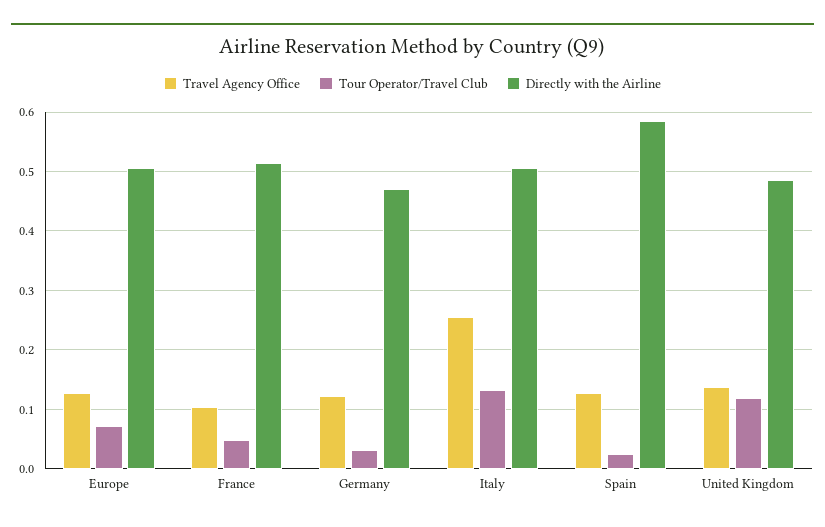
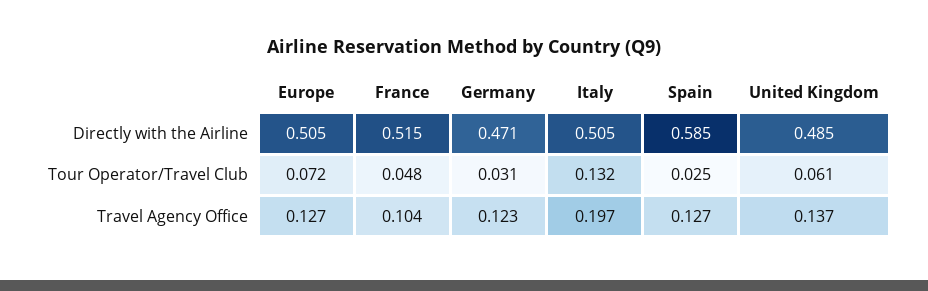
  {
    "Travel Agency Office": {
      "Europe": 0.127,
      "France": 0.104,
      "Germany": 0.123,
-     "Italy": 0.26,
+     "Italy": 0.197,
      "Spain": 0.127,
      "United Kingdom": 0.137
    },
    "Tour Operator/Travel Club": {
      "Europe": 0.072,
      "France": 0.048,
      "Germany": 0.031,
      "Italy": 0.132,
      "Spain": 0.025,
-     "United Kingdom": 0.12
+     "United Kingdom": 0.061
    },
    "Directly with the Airline": {
      "Europe": 0.505,
      "France": 0.515,
      "Germany": 0.471,
      "Italy": 0.505,
      "Spain": 0.585,
      "United Kingdom": 0.485
    }
  }

